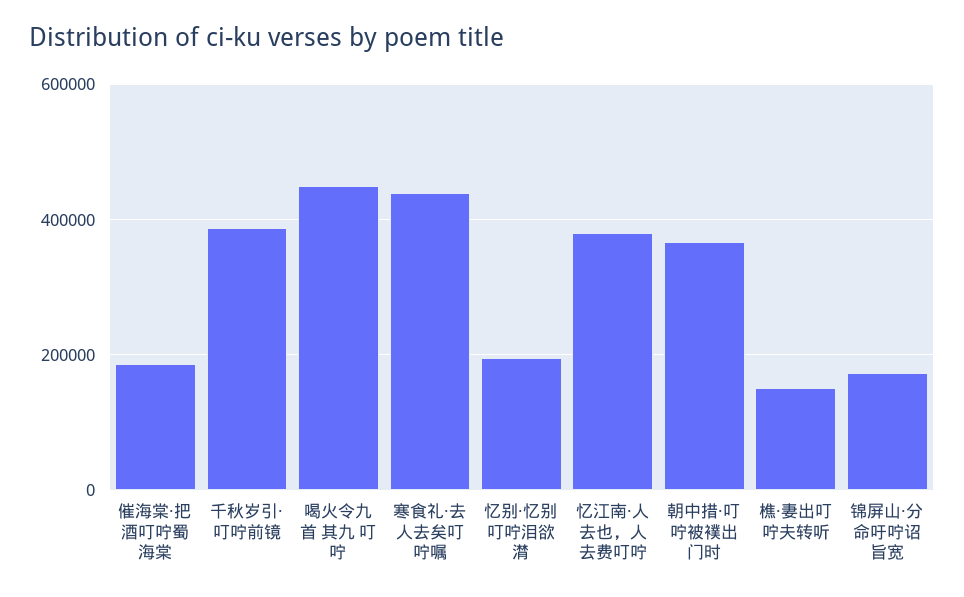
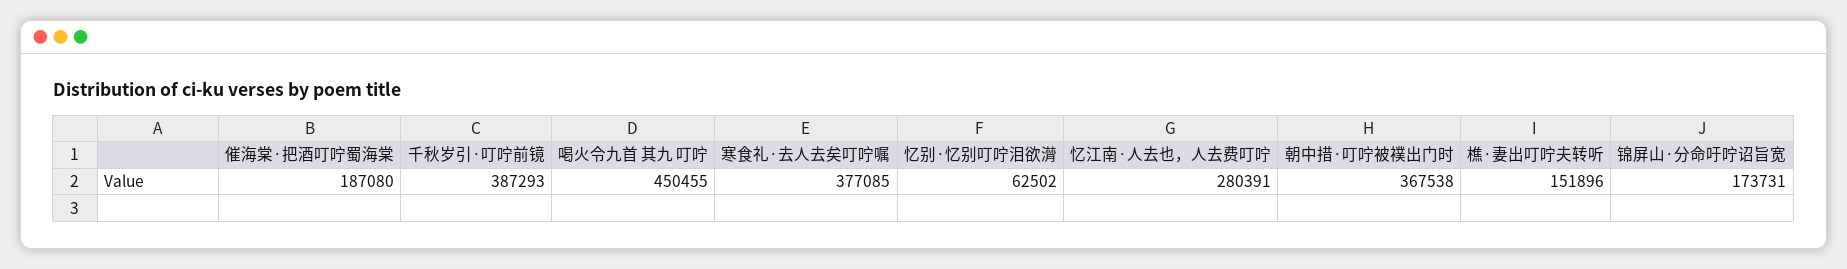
  {
    "催海棠·把酒叮咛蜀海棠": 187080,
    "千秋岁引·叮咛前镜": 387293,
    "喝火令九首 其九 叮咛": 450455,
-   "寒食礼·去人去矣叮咛嘱": 440000,
+   "寒食礼·去人去矣叮咛嘱": 377085,
-   "忆别·忆别叮咛泪欲潸": 200000,
+   "忆别·忆别叮咛泪欲潸": 62502,
-   "忆江南·人去也，人去费叮咛": 380000,
+   "忆江南·人去也，人去费叮咛": 280391,
    "朝中措·叮咛被襆出门时": 367538,
    "樵·妻出叮咛夫转听": 151896,
    "锦屏山·分命吁咛诏旨宽": 173731
  }

